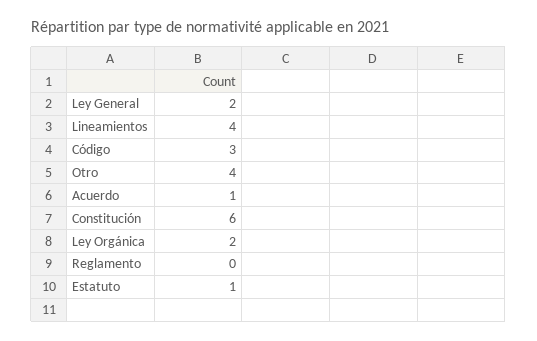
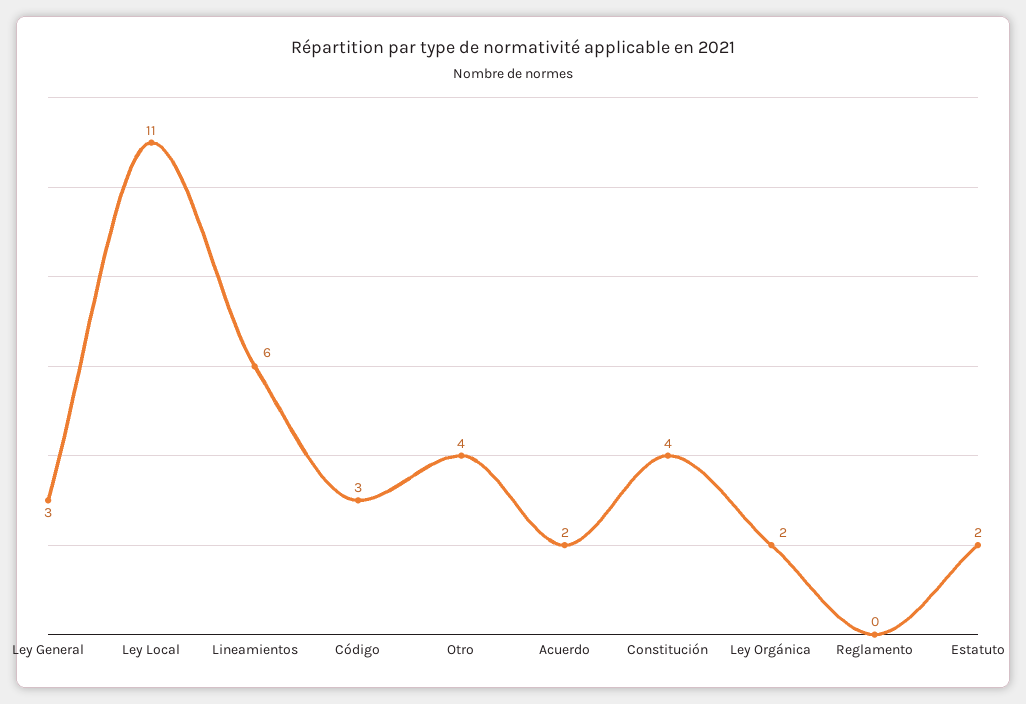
  {
-   "Ley General": 2,
+   "Ley General": 3,
-   "Lineamientos": 4,
+   "Lineamientos": 6,
    "Código": 3,
    "Otro": 4,
-   "Acuerdo": 1,
+   "Acuerdo": 2,
-   "Constitución": 6,
+   "Constitución": 4,
    "Ley Orgánica": 2,
    "Reglamento": 0,
-   "Estatuto": 1
+   "Estatuto": 2,
+   "Ley Local": 11
  }

